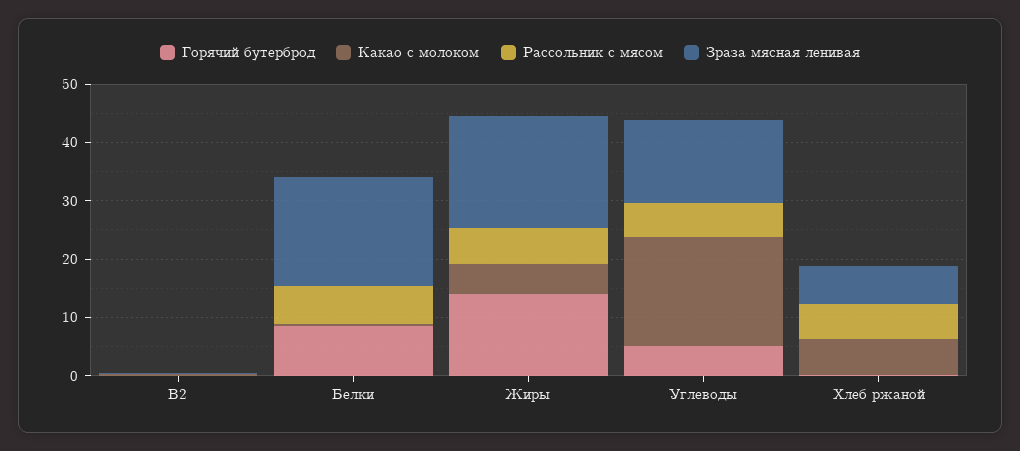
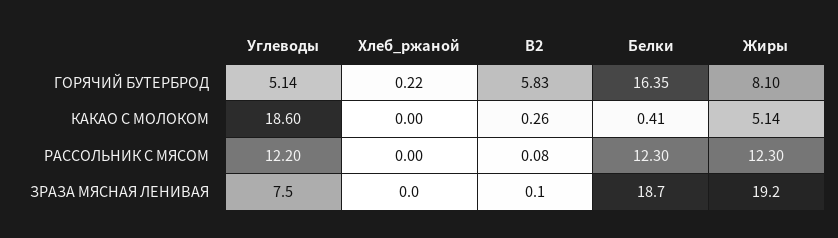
  {
    "Горячий бутерброд": {
-     "B2": 0,
+     "B2": 5.83,
-     "Белки": 8,
+     "Белки": 16.35,
-     "Жиры": 14,
+     "Жиры": 8.1,
      "Углеводы": 5.14,
      "Хлеб ржаной": 0.22
    },
    "Какао с молоком": {
      "B2": 0.26,
      "Белки": 0.41,
      "Жиры": 5.14,
      "Углеводы": 18.6,
-     "Хлеб ржаной": 6
+     "Хлеб ржаной": 0
    },
    "Рассольник с мясом": {
      "B2": 0.08,
-     "Белки": 6,
+     "Белки": 12.3,
-     "Жиры": 6,
+     "Жиры": 12.3,
-     "Углеводы": 6,
+     "Углеводы": 12.2,
-     "Хлеб ржаной": 6
+     "Хлеб ржаной": 0
    },
    "Зраза мясная ленивая": {
      "B2": 0.1,
      "Белки": 18.7,
      "Жиры": 19.2,
-     "Углеводы": 14,
+     "Углеводы": 7.5,
-     "Хлеб ржаной": 6
+     "Хлеб ржаной": 0
    }
  }

